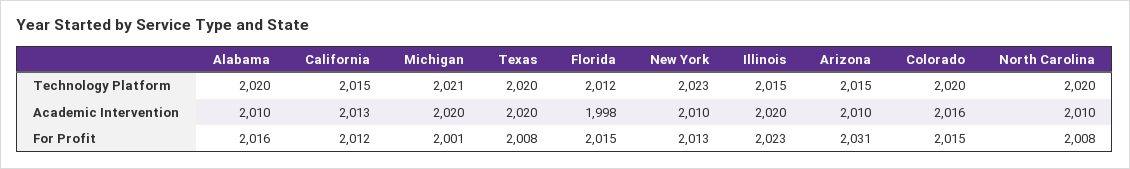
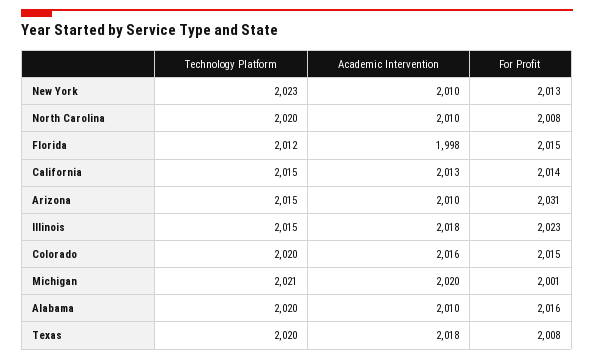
  {
    "Alabama": {
      "Technology Platform": 2020,
      "Academic Intervention": 2010,
      "For Profit": 2016
    },
    "California": {
      "Technology Platform": 2015,
      "Academic Intervention": 2013,
-     "For Profit": 2012
+     "For Profit": 2014
    },
    "Michigan": {
      "Technology Platform": 2021,
      "Academic Intervention": 2020,
      "For Profit": 2001
    },
    "Texas": {
      "Technology Platform": 2020,
-     "Academic Intervention": 2020,
+     "Academic Intervention": 2018,
      "For Profit": 2008
    },
    "Florida": {
      "Technology Platform": 2012,
      "Academic Intervention": 1998,
      "For Profit": 2015
    },
    "New York": {
      "Technology Platform": 2023,
      "Academic Intervention": 2010,
      "For Profit": 2013
    },
    "Illinois": {
      "Technology Platform": 2015,
-     "Academic Intervention": 2020,
+     "Academic Intervention": 2018,
      "For Profit": 2023
    },
    "Arizona": {
      "Technology Platform": 2015,
      "Academic Intervention": 2010,
      "For Profit": 2031
    },
    "Colorado": {
      "Technology Platform": 2020,
      "Academic Intervention": 2016,
      "For Profit": 2015
    },
    "North Carolina": {
      "Technology Platform": 2020,
      "Academic Intervention": 2010,
      "For Profit": 2008
    }
  }

